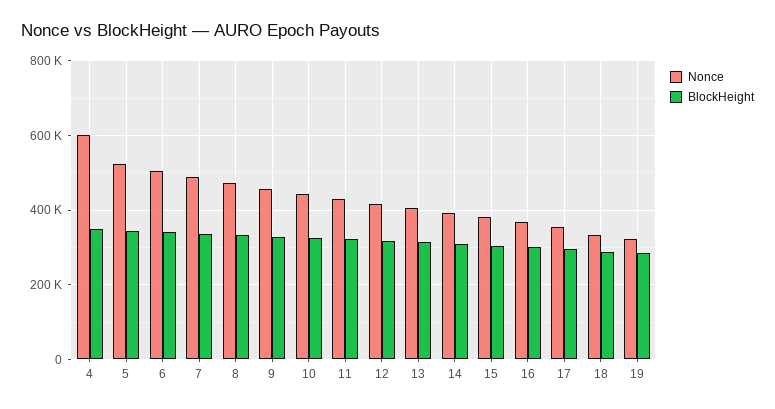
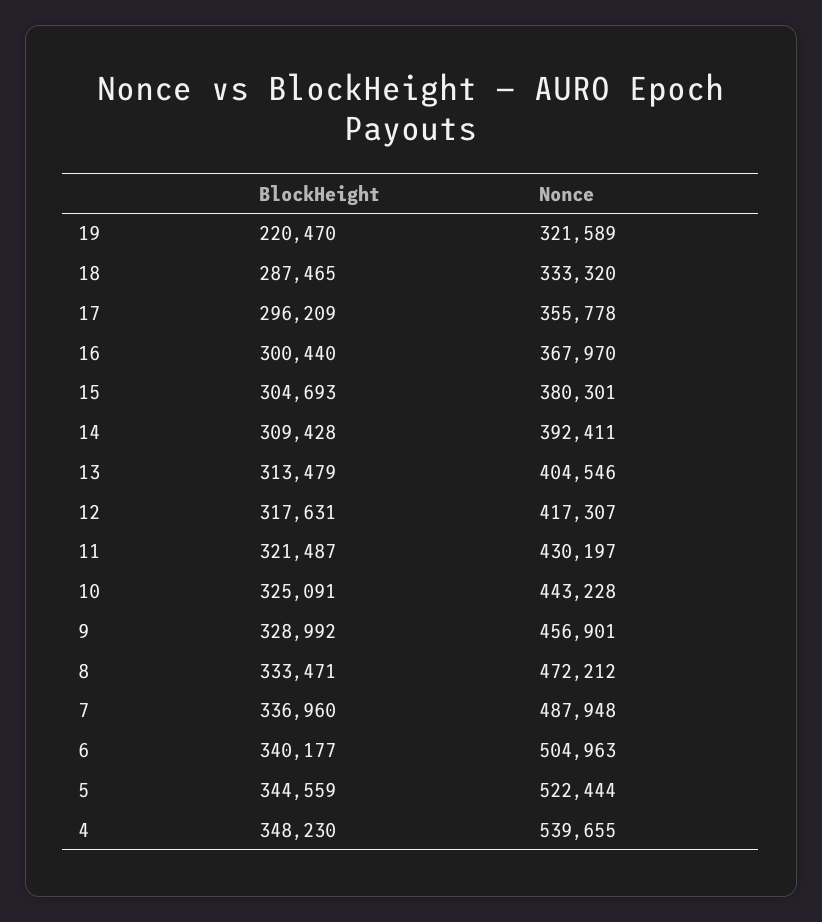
  {
    "Nonce": {
-     "4": 600000,
+     "4": 539655,
      "5": 522444,
      "6": 504963,
      "7": 487948,
      "8": 472212,
      "9": 456901,
      "10": 443228,
      "11": 430197,
      "12": 417307,
      "13": 404546,
      "14": 392411,
      "15": 380301,
      "16": 367970,
      "17": 355778,
      "18": 333320,
      "19": 321589
    },
    "BlockHeight": {
      "4": 348230,
      "5": 344559,
      "6": 340177,
      "7": 336960,
      "8": 333471,
      "9": 328992,
      "10": 325091,
      "11": 321487,
      "12": 317631,
      "13": 313479,
      "14": 309428,
      "15": 304693,
      "16": 300440,
      "17": 296209,
      "18": 287465,
-     "19": 280000
+     "19": 220470
    }
  }

